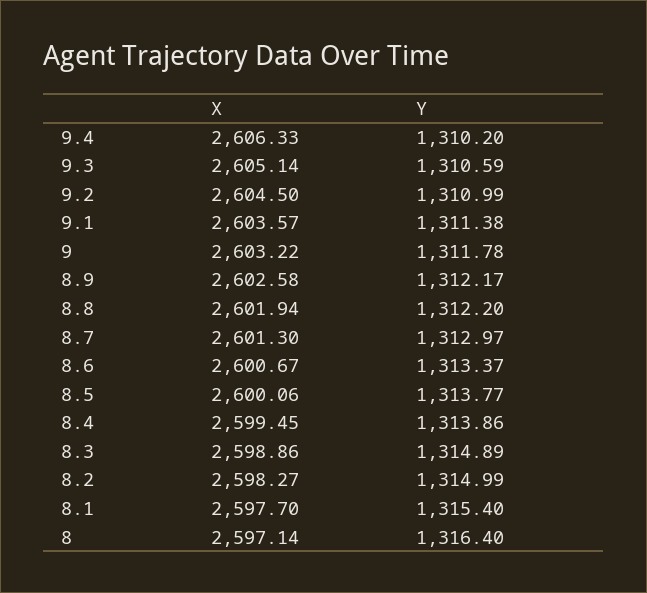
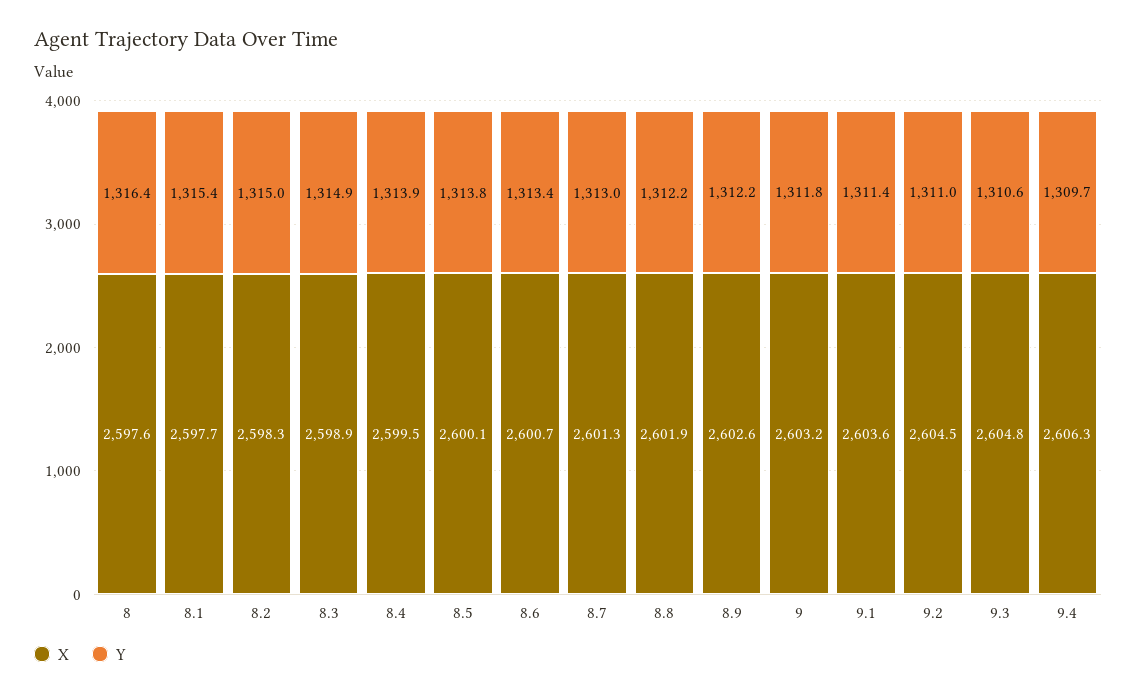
  {
    "X": {
      "9.4": 2606.33,
-     "9.3": 2605.14,
+     "9.3": 2604.8,
      "9.2": 2604.5,
      "9.1": 2603.57,
      "9": 2603.22,
      "8.9": 2602.58,
      "8.8": 2601.94,
      "8.7": 2601.3,
      "8.6": 2600.67,
      "8.5": 2600.06,
      "8.4": 2599.45,
      "8.3": 2598.86,
      "8.2": 2598.27,
      "8.1": 2597.7,
-     "8": 2597.14
+     "8": 2597.6
    },
    "Y": {
-     "9.4": 1310.2,
+     "9.4": 1309.7,
      "9.3": 1310.59,
      "9.2": 1310.99,
      "9.1": 1311.38,
      "9": 1311.78,
      "8.9": 1312.17,
      "8.8": 1312.2,
      "8.7": 1312.97,
      "8.6": 1313.37,
      "8.5": 1313.77,
      "8.4": 1313.86,
      "8.3": 1314.89,
      "8.2": 1314.99,
      "8.1": 1315.4,
      "8": 1316.4
    }
  }

